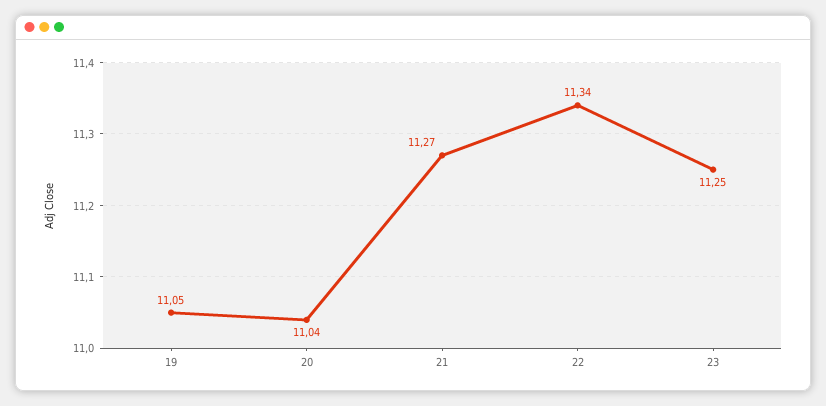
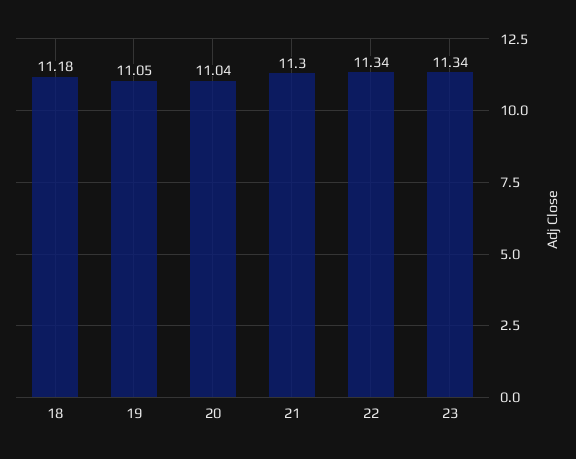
  {
    "19": 11.05,
    "20": 11.04,
-   "21": 11.27,
+   "21": 11.3,
    "22": 11.34,
-   "23": 11.25
+   "23": 11.34,
+   "18": 11.18
  }

